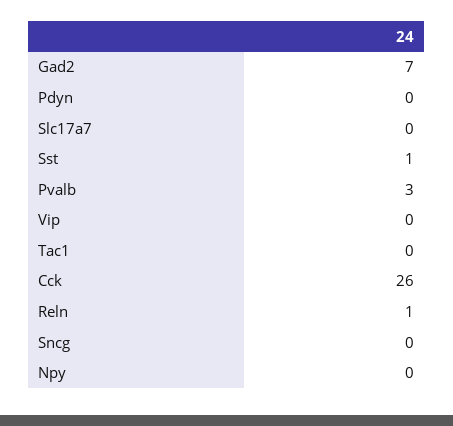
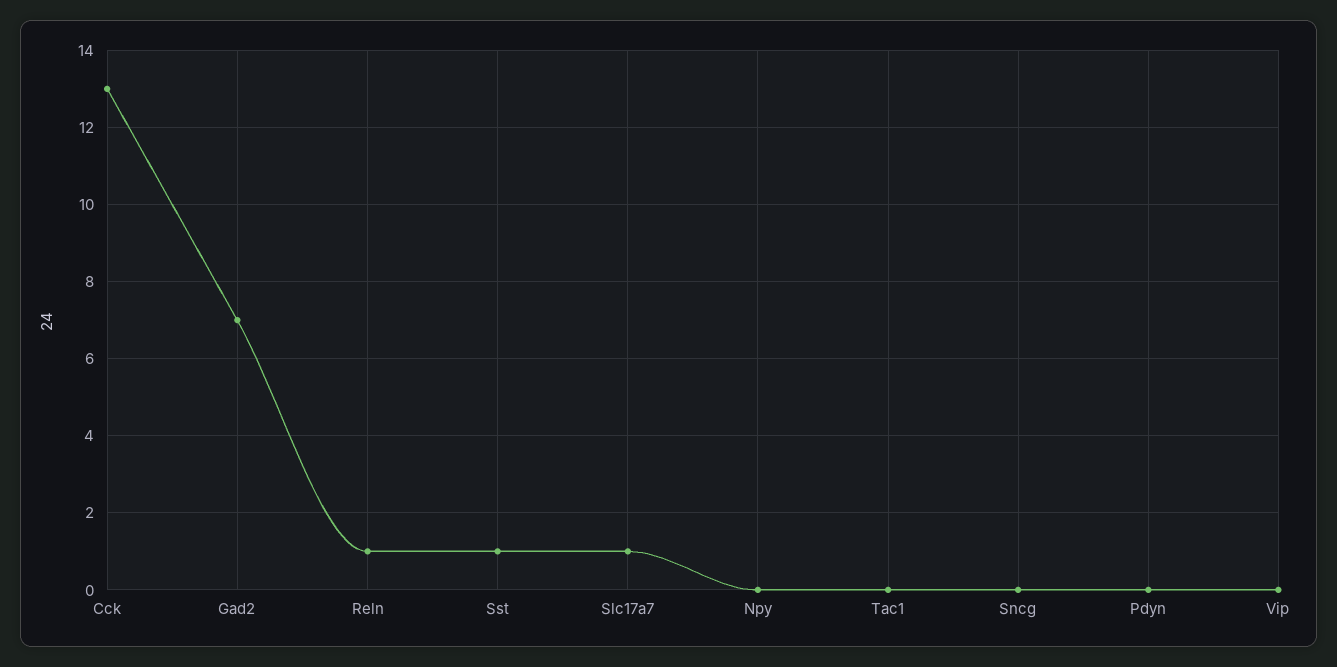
  {
    "Gad2": 7,
    "Pdyn": 0,
-   "Slc17a7": 0,
+   "Slc17a7": 1,
    "Sst": 1,
-   "Pvalb": 3,
    "Vip": 0,
    "Tac1": 0,
-   "Cck": 26,
+   "Cck": 13,
    "Reln": 1,
    "Sncg": 0,
    "Npy": 0
  }

